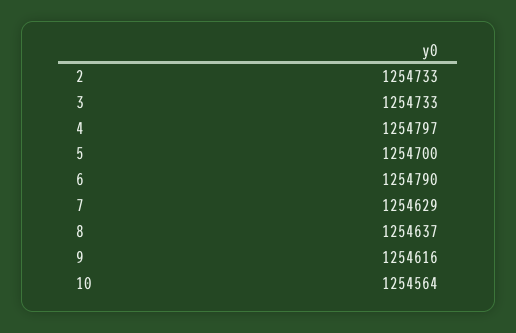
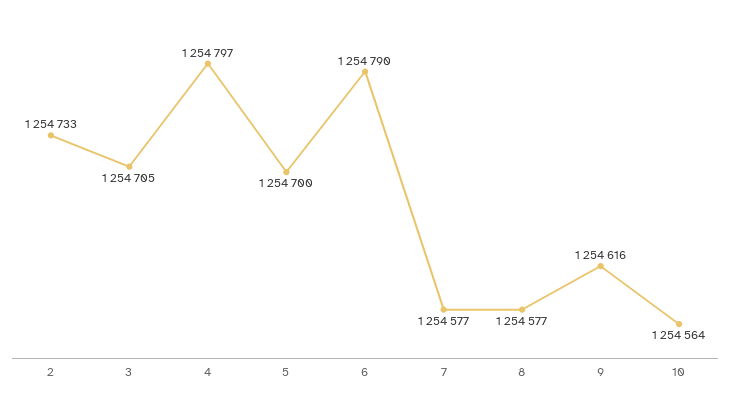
  {
    "2": 1254733,
-   "3": 1254733,
+   "3": 1254705,
    "4": 1254797,
    "5": 1254700,
    "6": 1254790,
-   "7": 1254629,
+   "7": 1254577,
-   "8": 1254637,
+   "8": 1254577,
    "9": 1254616,
    "10": 1254564
  }

